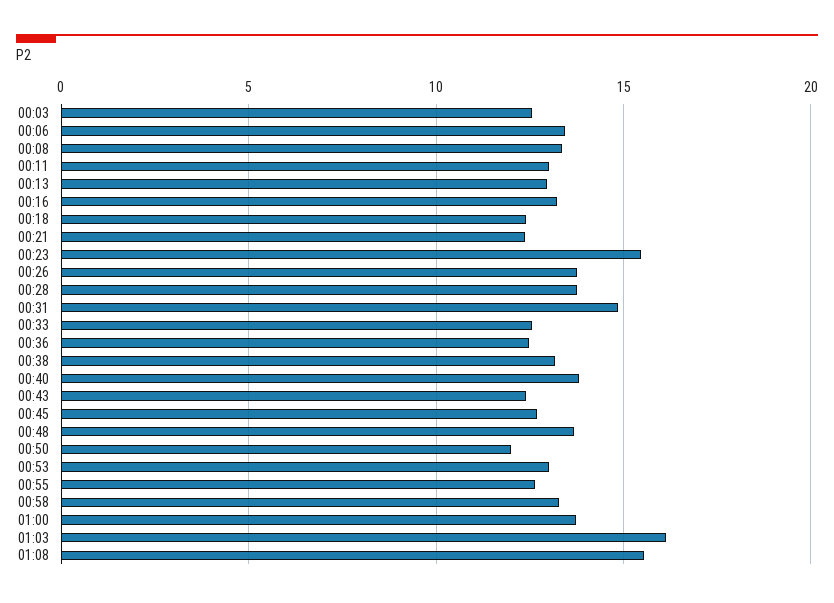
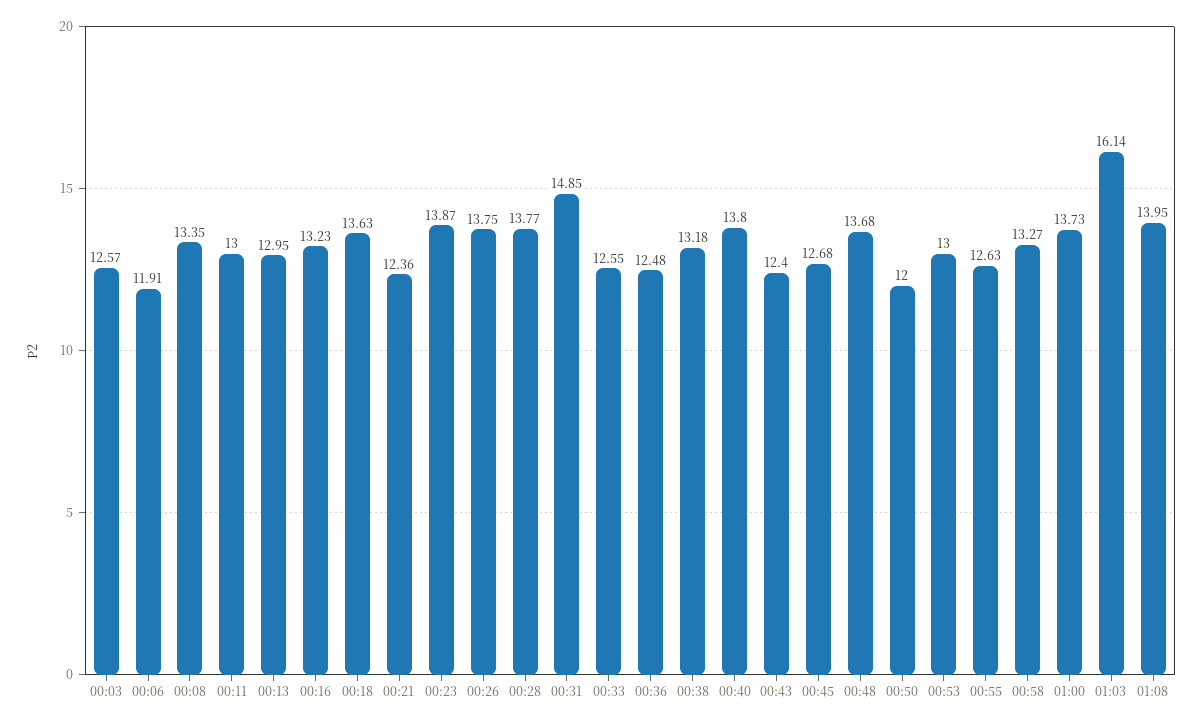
  {
    "00:03": 12.57,
-   "00:06": 13.5,
+   "00:06": 11.91,
    "00:08": 13.35,
    "00:11": 13,
    "00:13": 12.95,
    "00:16": 13.23,
-   "00:18": 12.5,
+   "00:18": 13.63,
    "00:21": 12.36,
-   "00:23": 15.5,
+   "00:23": 13.87,
    "00:26": 13.75,
    "00:28": 13.77,
    "00:31": 14.85,
    "00:33": 12.55,
    "00:36": 12.48,
    "00:38": 13.18,
    "00:40": 13.8,
    "00:43": 12.4,
    "00:45": 12.68,
    "00:48": 13.68,
    "00:50": 12,
    "00:53": 13,
    "00:55": 12.63,
    "00:58": 13.27,
    "01:00": 13.73,
    "01:03": 16.14,
-   "01:08": 15.5
+   "01:08": 13.95
  }

